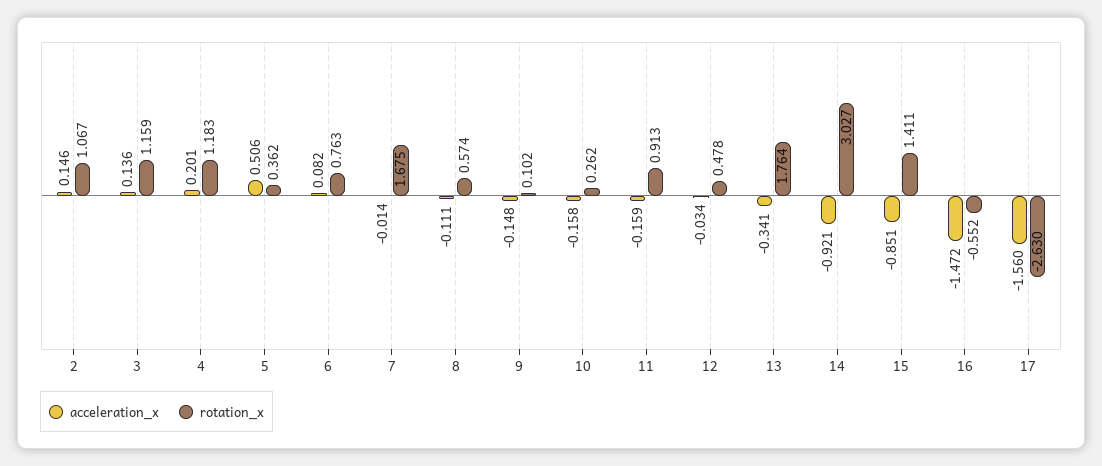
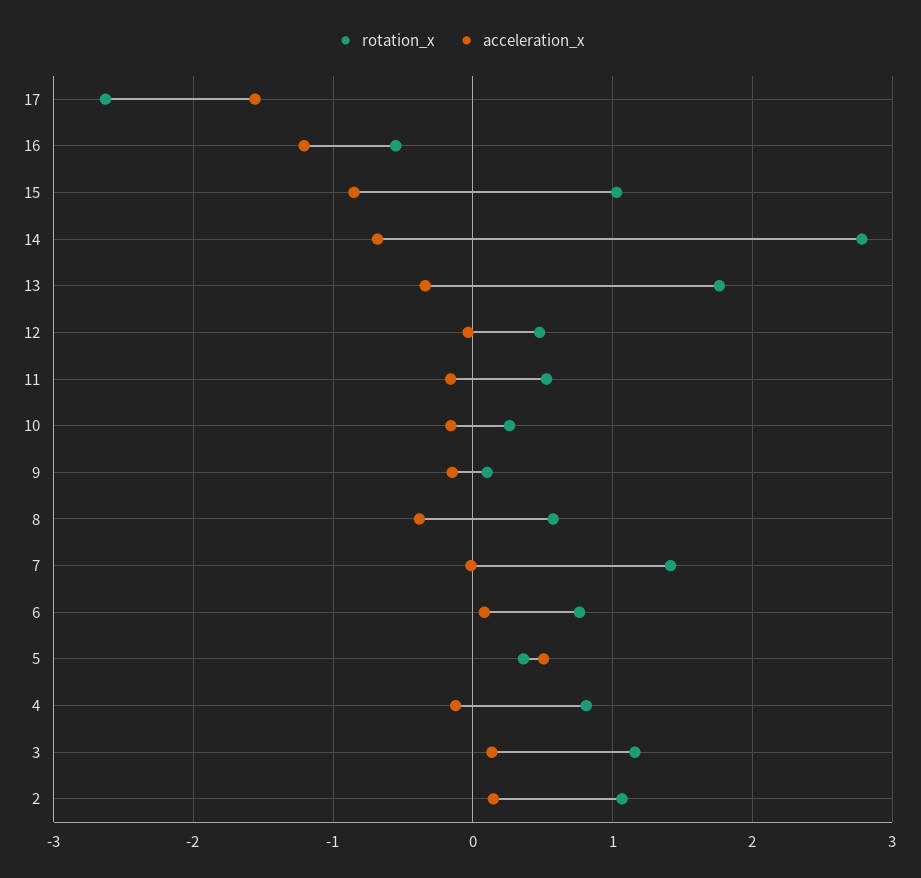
  {
    "acceleration_x": {
      "2": 0.146,
      "3": 0.136,
-     "4": 0.201,
+     "4": -0.1,
      "5": 0.506,
      "6": 0.082,
      "7": -0.014,
-     "8": -0.111,
+     "8": -0.4,
      "9": -0.148,
      "10": -0.158,
      "11": -0.159,
      "12": -0.034,
      "13": -0.341,
-     "14": -0.921,
+     "14": -0.7,
      "15": -0.851,
-     "16": -1.472,
+     "16": -1.2,
      "17": -1.56
    },
    "rotation_x": {
      "2": 1.067,
      "3": 1.159,
-     "4": 1.183,
+     "4": 0.8,
      "5": 0.362,
      "6": 0.763,
-     "7": 1.675,
+     "7": 1.4,
      "8": 0.574,
      "9": 0.102,
      "10": 0.262,
-     "11": 0.913,
+     "11": 0.5,
      "12": 0.478,
      "13": 1.764,
-     "14": 3.027,
+     "14": 2.8,
-     "15": 1.411,
+     "15": 1,
      "16": -0.552,
      "17": -2.63
    }
  }

